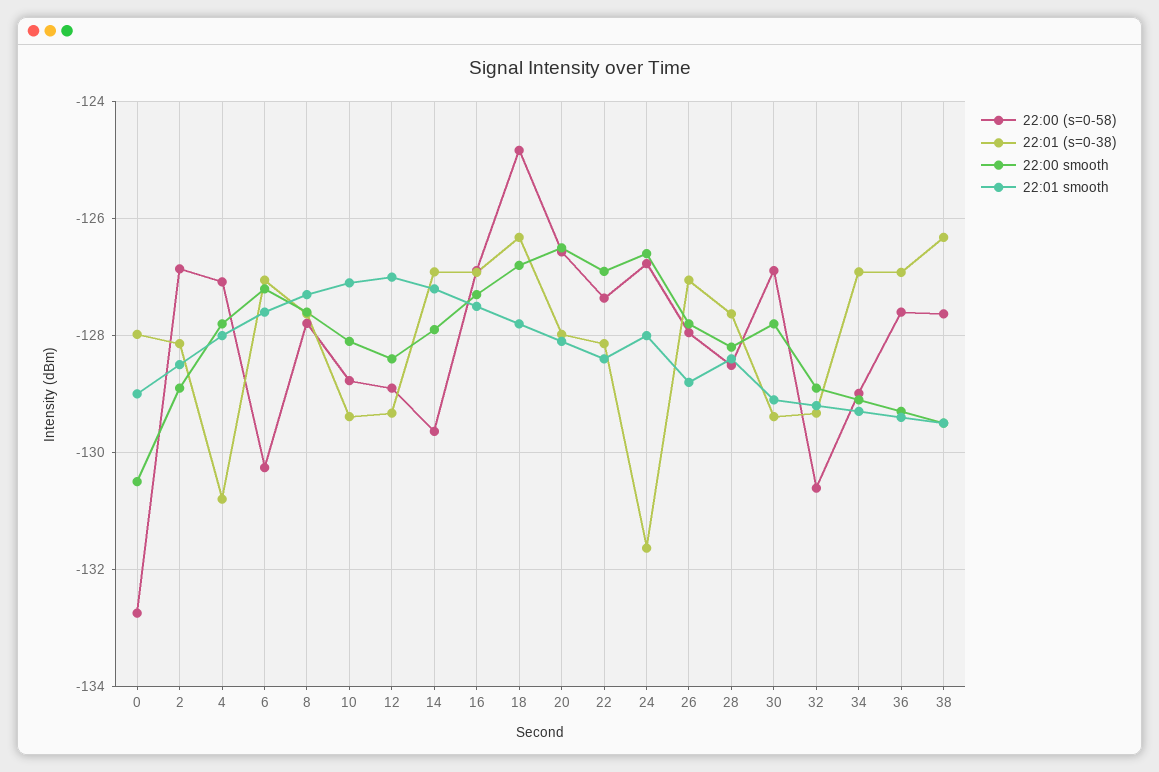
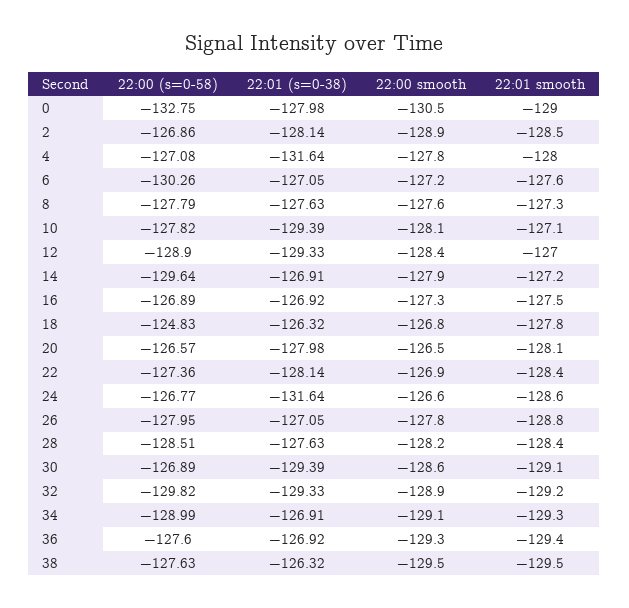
  {
    "22:00 (s=0-58)": {
      "0": -132.75,
      "2": -126.86,
      "4": -127.08,
      "6": -130.26,
      "8": -127.79,
-     "10": -128.8,
+     "10": -127.82,
      "12": -128.9,
      "14": -129.64,
      "16": -126.89,
      "18": -124.83,
      "20": -126.57,
      "22": -127.36,
      "24": -126.77,
      "26": -127.95,
      "28": -128.51,
      "30": -126.89,
-     "32": -130.6,
+     "32": -129.82,
      "34": -128.99,
      "36": -127.6,
      "38": -127.63
    },
    "22:01 (s=0-38)": {
      "0": -127.98,
      "2": -128.14,
-     "4": -130.8,
+     "4": -131.64,
      "6": -127.05,
      "8": -127.63,
      "10": -129.39,
      "12": -129.33,
      "14": -126.91,
      "16": -126.92,
      "18": -126.32,
      "20": -127.98,
      "22": -128.14,
      "24": -131.64,
      "26": -127.05,
      "28": -127.63,
      "30": -129.39,
      "32": -129.33,
      "34": -126.91,
      "36": -126.92,
      "38": -126.32
    },
    "22:00 smooth": {
      "0": -130.5,
      "2": -128.9,
      "4": -127.8,
      "6": -127.2,
      "8": -127.6,
      "10": -128.1,
      "12": -128.4,
      "14": -127.9,
      "16": -127.3,
      "18": -126.8,
      "20": -126.5,
      "22": -126.9,
      "24": -126.6,
      "26": -127.8,
      "28": -128.2,
-     "30": -127.8,
+     "30": -128.6,
      "32": -128.9,
      "34": -129.1,
      "36": -129.3,
      "38": -129.5
    },
    "22:01 smooth": {
      "0": -129,
      "2": -128.5,
      "4": -128,
      "6": -127.6,
      "8": -127.3,
      "10": -127.1,
      "12": -127,
      "14": -127.2,
      "16": -127.5,
      "18": -127.8,
      "20": -128.1,
      "22": -128.4,
-     "24": -128,
+     "24": -128.6,
      "26": -128.8,
      "28": -128.4,
      "30": -129.1,
      "32": -129.2,
      "34": -129.3,
      "36": -129.4,
      "38": -129.5
    }
  }

